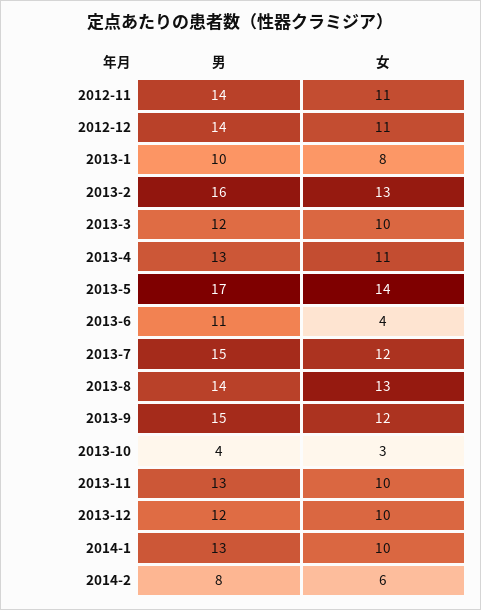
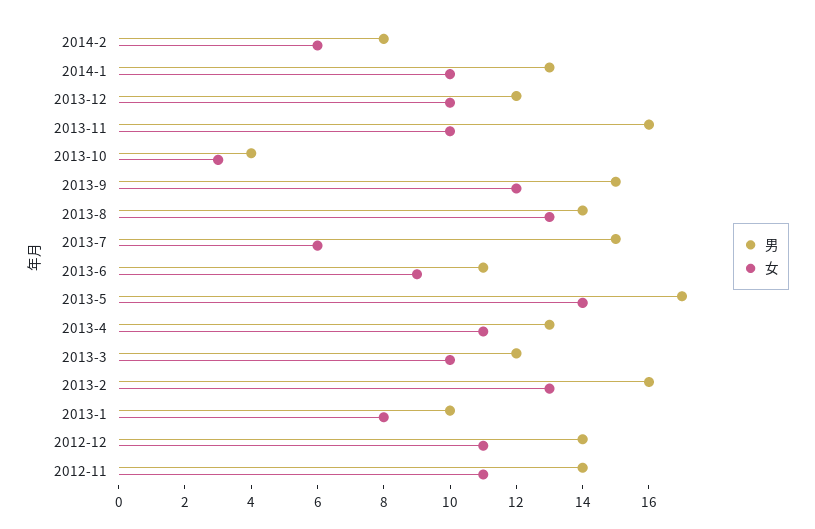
  {
    "男": {
      "2012-11": 14,
      "2012-12": 14,
      "2013-1": 10,
      "2013-2": 16,
      "2013-3": 12,
      "2013-4": 13,
      "2013-5": 17,
      "2013-6": 11,
      "2013-7": 15,
      "2013-8": 14,
      "2013-9": 15,
      "2013-10": 4,
-     "2013-11": 13,
+     "2013-11": 16,
      "2013-12": 12,
      "2014-1": 13,
      "2014-2": 8
    },
    "女": {
      "2012-11": 11,
      "2012-12": 11,
      "2013-1": 8,
      "2013-2": 13,
      "2013-3": 10,
      "2013-4": 11,
      "2013-5": 14,
-     "2013-6": 4,
+     "2013-6": 9,
-     "2013-7": 12,
+     "2013-7": 6,
      "2013-8": 13,
      "2013-9": 12,
      "2013-10": 3,
      "2013-11": 10,
      "2013-12": 10,
      "2014-1": 10,
      "2014-2": 6
    }
  }

